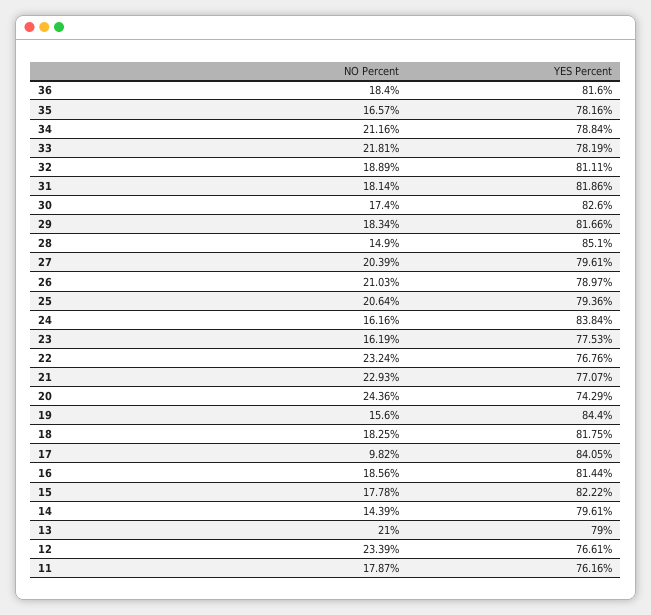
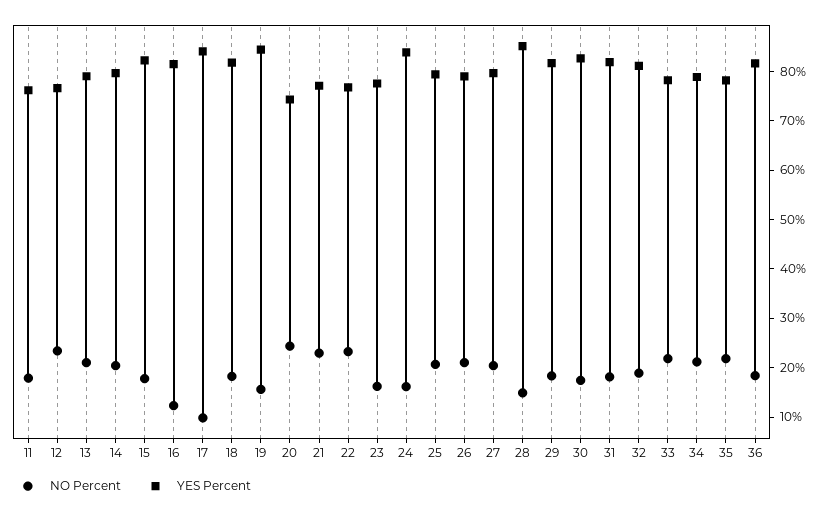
  {
    "NO Percent": {
      "36": 18.4,
-     "35": 16.57,
+     "35": 22,
      "34": 21.16,
      "33": 21.81,
      "32": 18.89,
      "31": 18.14,
      "30": 17.4,
      "29": 18.34,
      "28": 14.9,
      "27": 20.39,
      "26": 21.03,
      "25": 20.64,
      "24": 16.16,
      "23": 16.19,
      "22": 23.24,
      "21": 22.93,
      "20": 24.36,
      "19": 15.6,
      "18": 18.25,
      "17": 9.82,
-     "16": 18.56,
+     "16": 12,
      "15": 17.78,
-     "14": 14.39,
+     "14": 20,
      "13": 21,
      "12": 23.39,
      "11": 17.87
    },
    "YES Percent": {
      "36": 81.6,
      "35": 78.16,
      "34": 78.84,
      "33": 78.19,
      "32": 81.11,
      "31": 81.86,
      "30": 82.6,
      "29": 81.66,
      "28": 85.1,
      "27": 79.61,
      "26": 78.97,
      "25": 79.36,
      "24": 83.84,
      "23": 77.53,
      "22": 76.76,
      "21": 77.07,
      "20": 74.29,
      "19": 84.4,
      "18": 81.75,
      "17": 84.05,
      "16": 81.44,
      "15": 82.22,
      "14": 79.61,
      "13": 79,
      "12": 76.61,
      "11": 76.16
    }
  }

